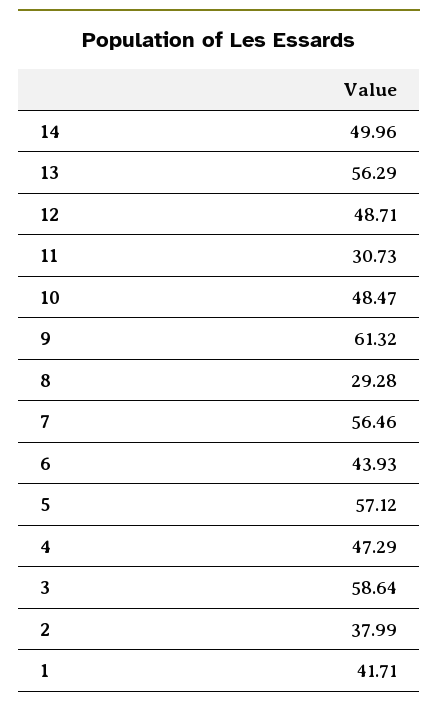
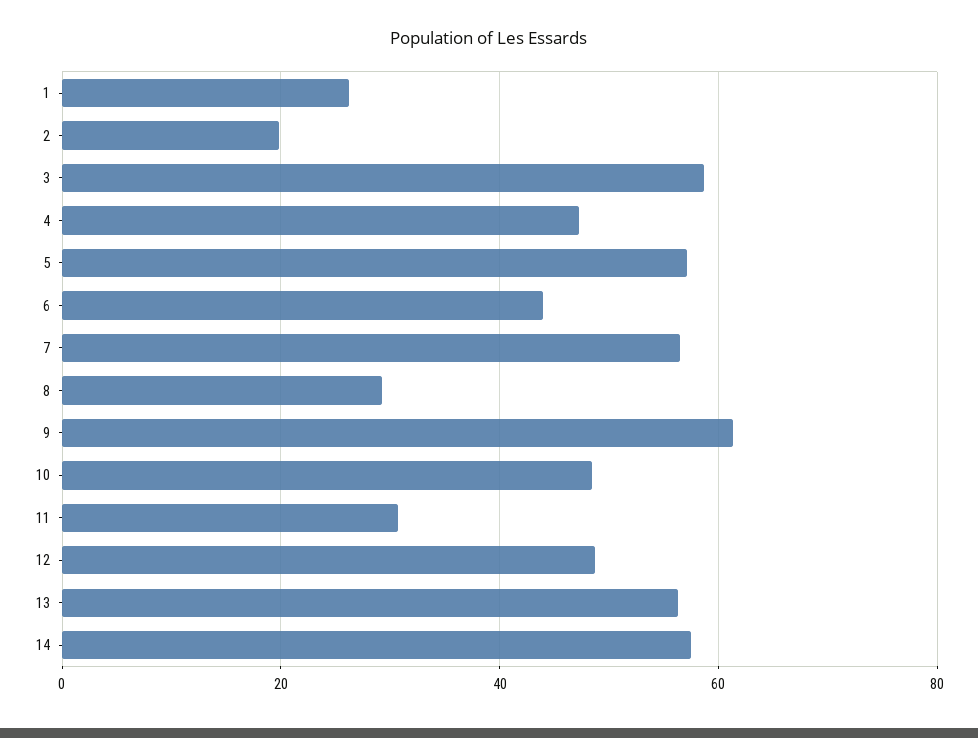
  {
-   "14": 49.96,
+   "14": 58,
    "13": 56.29,
    "12": 48.71,
    "11": 30.73,
    "10": 48.47,
    "9": 61.32,
    "8": 29.28,
    "7": 56.46,
    "6": 43.93,
    "5": 57.12,
    "4": 47.29,
    "3": 58.64,
-   "2": 37.99,
+   "2": 20,
-   "1": 41.71
+   "1": 26
  }

